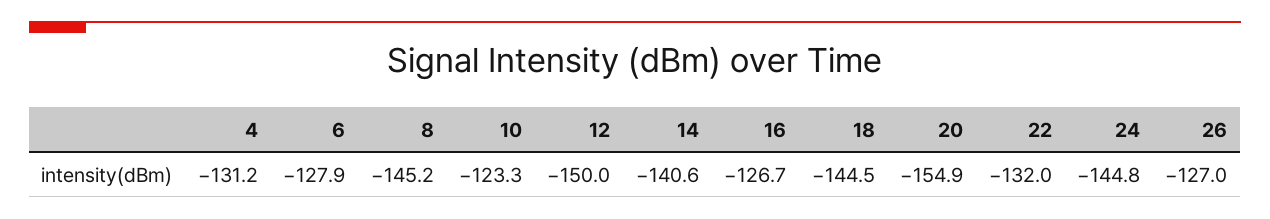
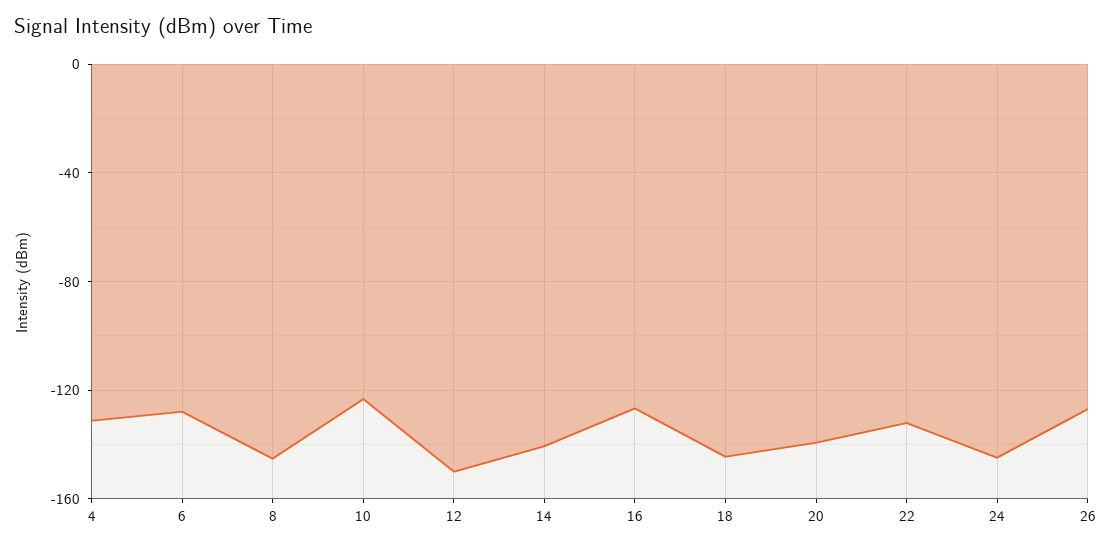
  {
    "4": -131.2,
    "6": -127.9,
    "8": -145.2,
    "10": -123.3,
    "12": -150,
    "14": -140.6,
    "16": -126.7,
    "18": -144.5,
-   "20": -154.9,
+   "20": -140,
    "22": -132,
    "24": -144.8,
    "26": -127
  }

